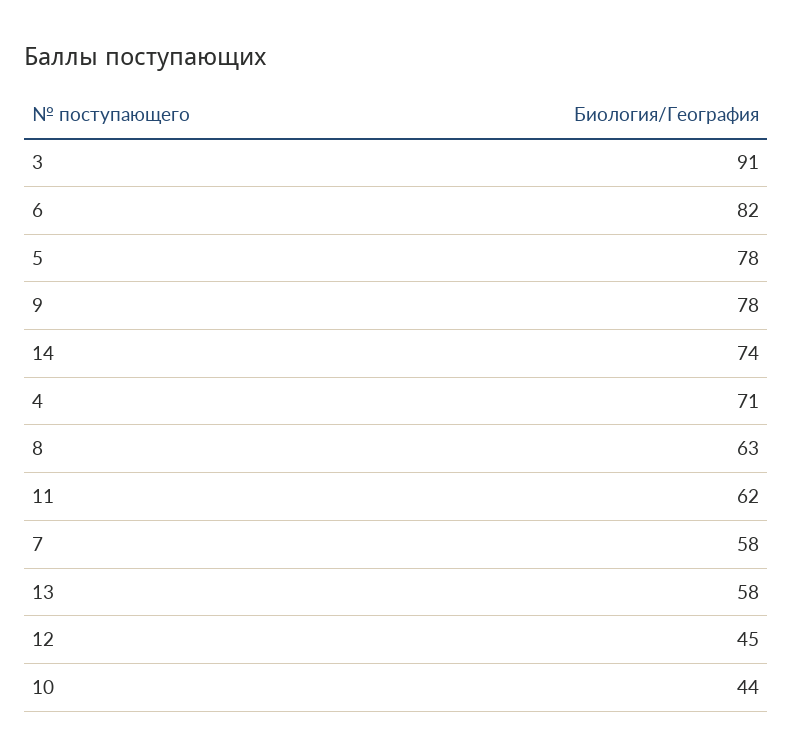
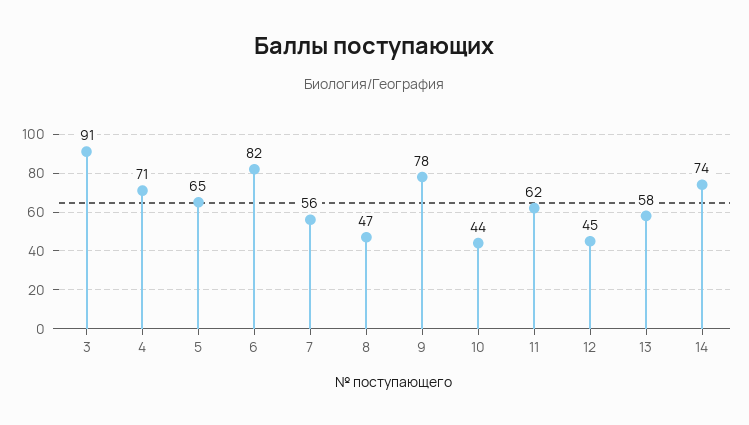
  {
    "3": 91,
    "6": 82,
-   "5": 78,
+   "5": 65,
    "9": 78,
    "14": 74,
    "4": 71,
-   "8": 63,
+   "8": 47,
    "11": 62,
-   "7": 58,
+   "7": 56,
    "13": 58,
    "12": 45,
    "10": 44
  }

